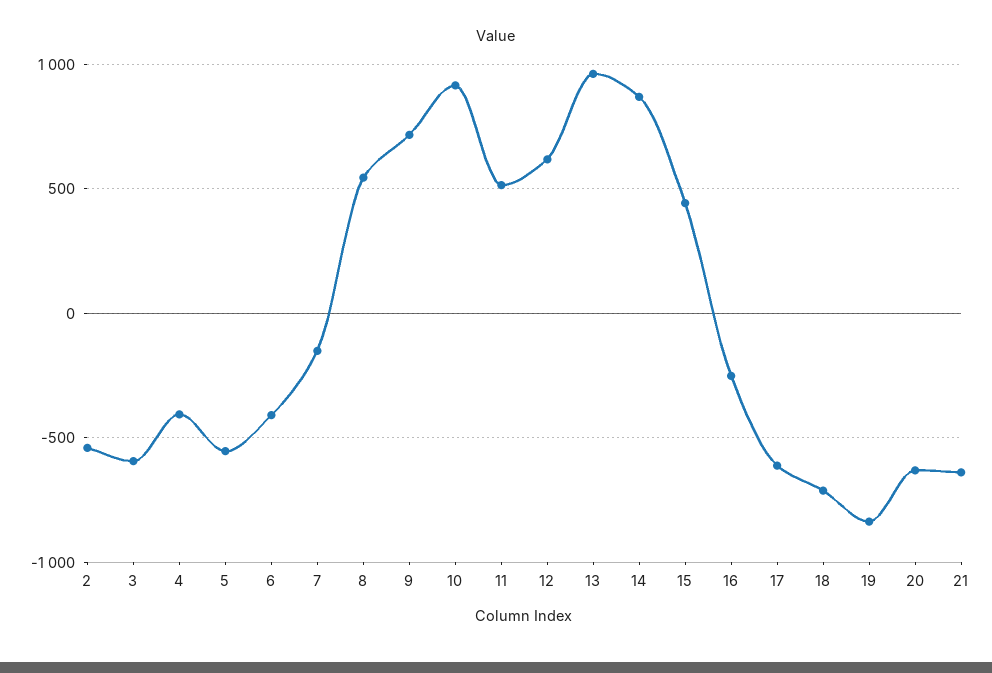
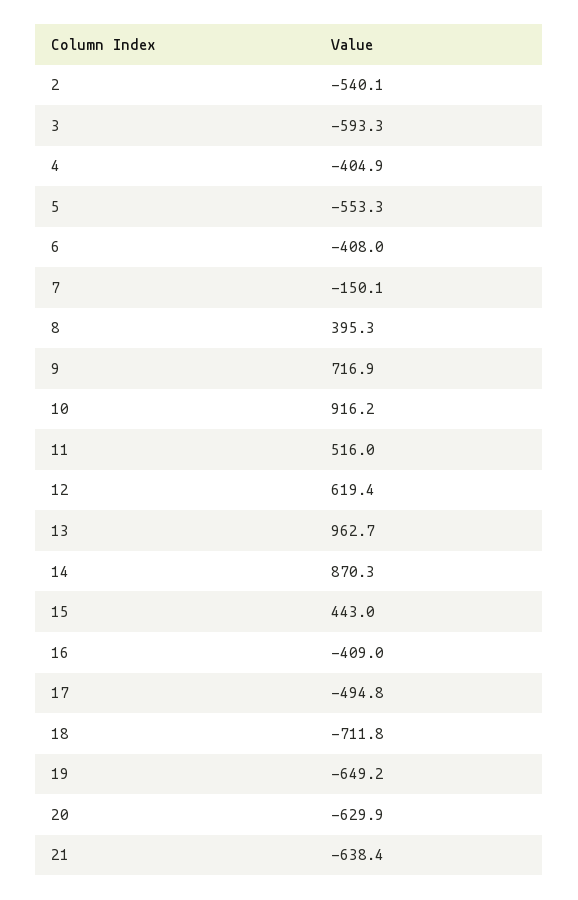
  {
    "2": -540.1,
    "3": -593.3,
    "4": -404.9,
    "5": -553.3,
    "6": -408,
    "7": -150.1,
-   "8": 550,
+   "8": 395.3,
    "9": 716.9,
    "10": 916.2,
    "11": 516,
    "12": 619.4,
    "13": 962.7,
    "14": 870.3,
    "15": 443,
-   "16": -250,
+   "16": -409,
-   "17": -600,
+   "17": -494.8,
    "18": -711.8,
-   "19": -850,
+   "19": -649.2,
    "20": -629.9,
    "21": -638.4
  }

